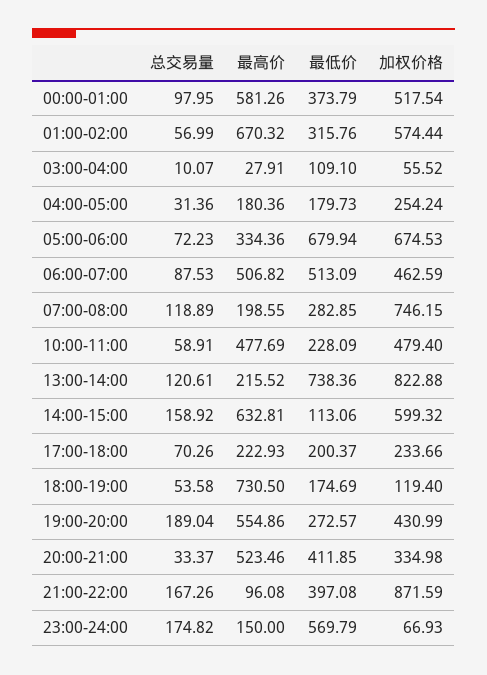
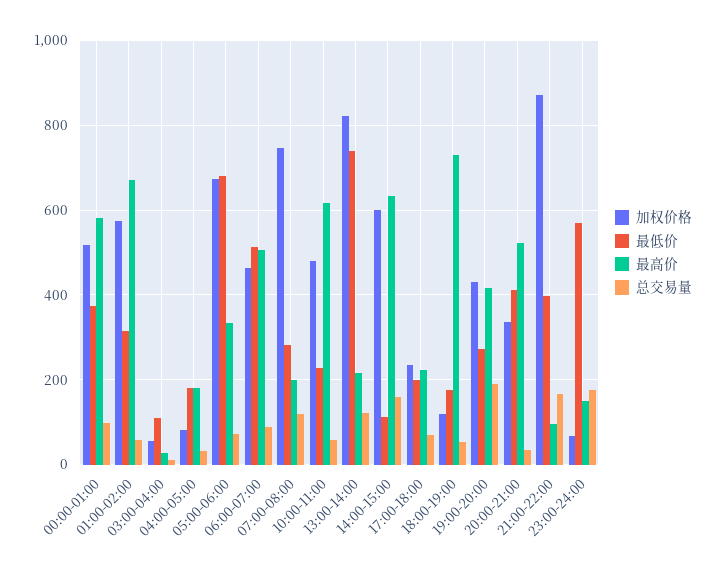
  {
    "总交易量": {
      "00:00-01:00": 97.95,
      "01:00-02:00": 56.99,
      "03:00-04:00": 10.07,
      "04:00-05:00": 31.36,
      "05:00-06:00": 72.23,
      "06:00-07:00": 87.53,
      "07:00-08:00": 118.89,
      "10:00-11:00": 58.91,
      "13:00-14:00": 120.61,
      "14:00-15:00": 158.92,
      "17:00-18:00": 70.26,
      "18:00-19:00": 53.58,
      "19:00-20:00": 189.04,
      "20:00-21:00": 33.37,
      "21:00-22:00": 167.26,
      "23:00-24:00": 174.82
    },
    "最高价": {
      "00:00-01:00": 581.26,
      "01:00-02:00": 670.32,
      "03:00-04:00": 27.91,
      "04:00-05:00": 180.36,
      "05:00-06:00": 334.36,
      "06:00-07:00": 506.82,
      "07:00-08:00": 198.55,
-     "10:00-11:00": 477.69,
+     "10:00-11:00": 620,
      "13:00-14:00": 215.52,
      "14:00-15:00": 632.81,
      "17:00-18:00": 222.93,
      "18:00-19:00": 730.5,
-     "19:00-20:00": 554.86,
+     "19:00-20:00": 420,
      "20:00-21:00": 523.46,
      "21:00-22:00": 96.08,
      "23:00-24:00": 150
    },
    "最低价": {
      "00:00-01:00": 373.79,
      "01:00-02:00": 315.76,
      "03:00-04:00": 109.1,
      "04:00-05:00": 179.73,
      "05:00-06:00": 679.94,
      "06:00-07:00": 513.09,
      "07:00-08:00": 282.85,
      "10:00-11:00": 228.09,
      "13:00-14:00": 738.36,
      "14:00-15:00": 113.06,
      "17:00-18:00": 200.37,
      "18:00-19:00": 174.69,
      "19:00-20:00": 272.57,
      "20:00-21:00": 411.85,
      "21:00-22:00": 397.08,
      "23:00-24:00": 569.79
    },
    "加权价格": {
      "00:00-01:00": 517.54,
      "01:00-02:00": 574.44,
      "03:00-04:00": 55.52,
-     "04:00-05:00": 254.24,
+     "04:00-05:00": 80,
      "05:00-06:00": 674.53,
      "06:00-07:00": 462.59,
      "07:00-08:00": 746.15,
      "10:00-11:00": 479.4,
      "13:00-14:00": 822.88,
      "14:00-15:00": 599.32,
      "17:00-18:00": 233.66,
      "18:00-19:00": 119.4,
      "19:00-20:00": 430.99,
      "20:00-21:00": 334.98,
      "21:00-22:00": 871.59,
      "23:00-24:00": 66.93
    }
  }

